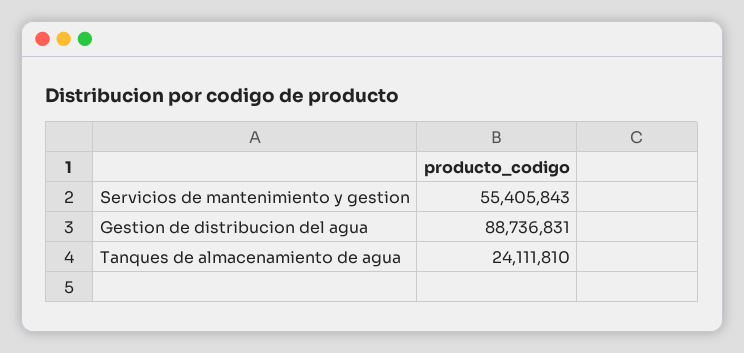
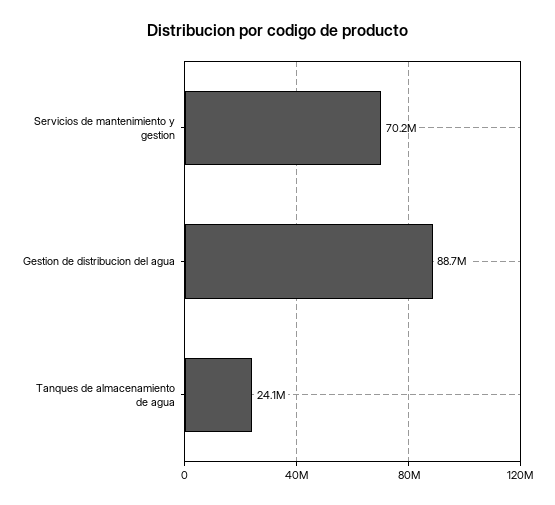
  {
-   "Servicios de mantenimiento y gestion": 55405843,
+   "Servicios de mantenimiento y gestion": 70200000,
    "Gestion de distribucion del agua": 88736831,
    "Tanques de almacenamiento de agua": 24111810
  }

